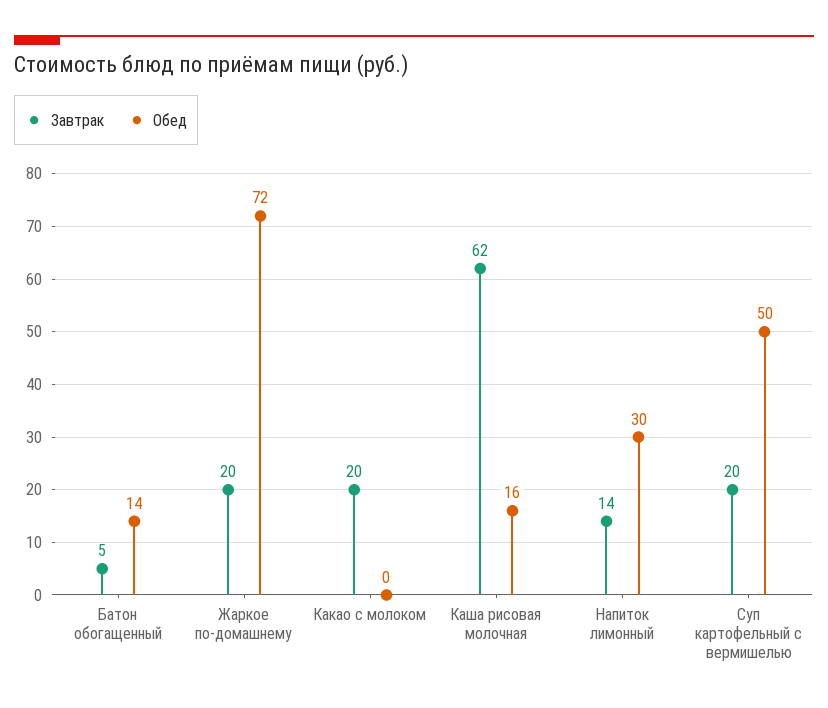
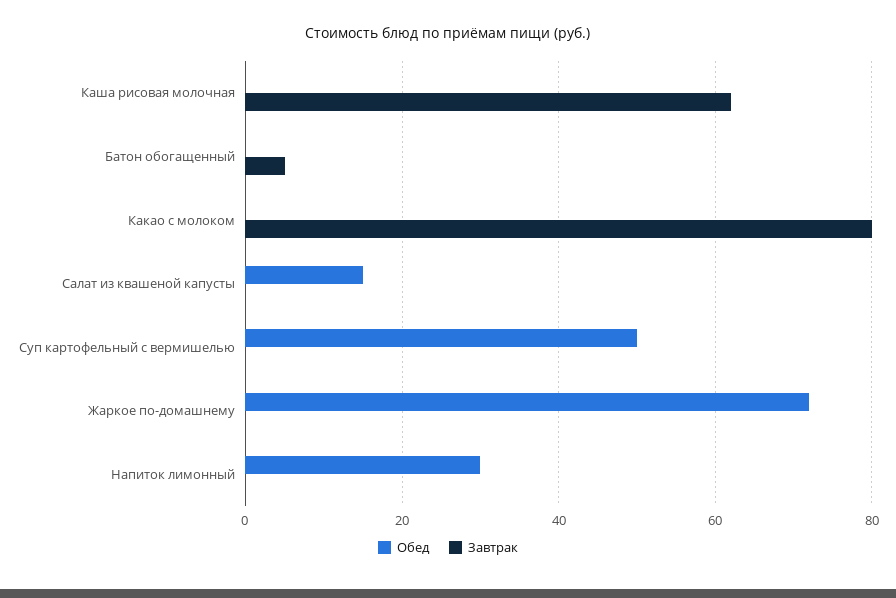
  {
    "Завтрак": {
      "Батон обогащенный": 5,
-     "Жаркое по-домашнему": 20,
+     "Жаркое по-домашнему": 0,
-     "Какао с молоком": 20,
+     "Какао с молоком": 80,
      "Каша рисовая молочная": 62,
-     "Напиток лимонный": 14,
+     "Напиток лимонный": 0,
-     "Суп картофельный с вермишелью": 20
+     "Суп картофельный с вермишелью": 0,
+     "Салат из квашеной капусты": 0
    },
    "Обед": {
-     "Батон обогащенный": 14,
+     "Батон обогащенный": 0,
      "Жаркое по-домашнему": 72,
      "Какао с молоком": 0,
-     "Каша рисовая молочная": 16,
+     "Каша рисовая молочная": 0,
      "Напиток лимонный": 30,
-     "Суп картофельный с вермишелью": 50
+     "Суп картофельный с вермишелью": 50,
+     "Салат из квашеной капусты": 15
    }
  }

